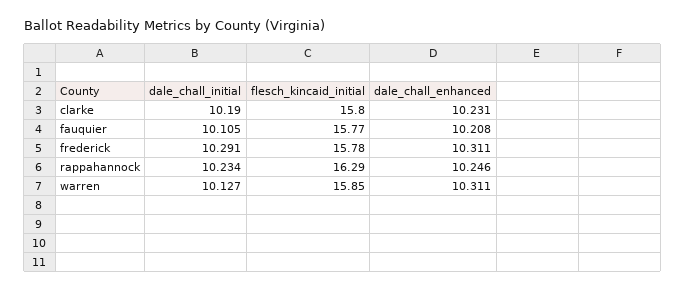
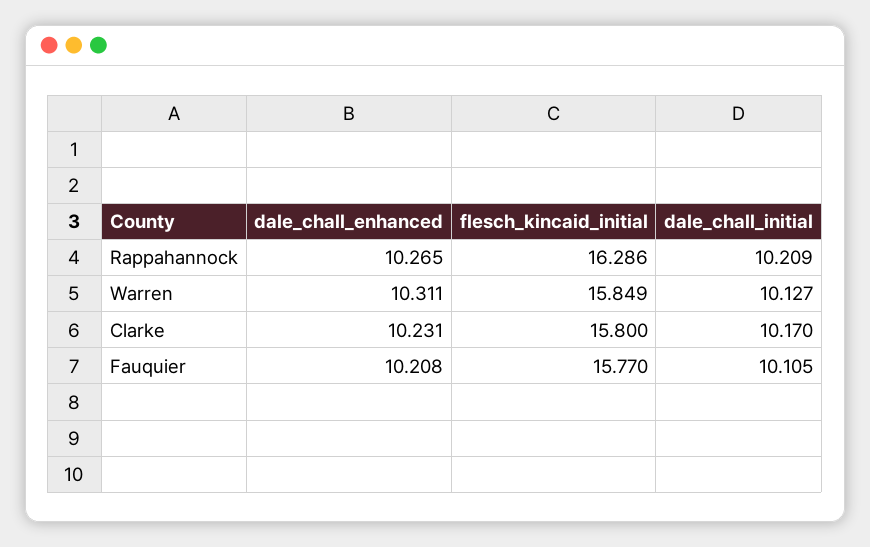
  {
    "dale_chall_initial": {
-     "clarke": 10.19,
+     "clarke": 10.17,
      "fauquier": 10.105,
-     "frederick": 10.291,
-     "rappahannock": 10.234,
+     "rappahannock": 10.209,
      "warren": 10.127
    },
    "flesch_kincaid_initial": {
      "clarke": 15.8,
      "fauquier": 15.77,
-     "frederick": 15.78,
      "rappahannock": 16.286,
      "warren": 15.849
    },
    "dale_chall_enhanced": {
      "clarke": 10.231,
      "fauquier": 10.208,
-     "frederick": 10.311,
-     "rappahannock": 10.246,
+     "rappahannock": 10.265,
      "warren": 10.311
    }
  }

